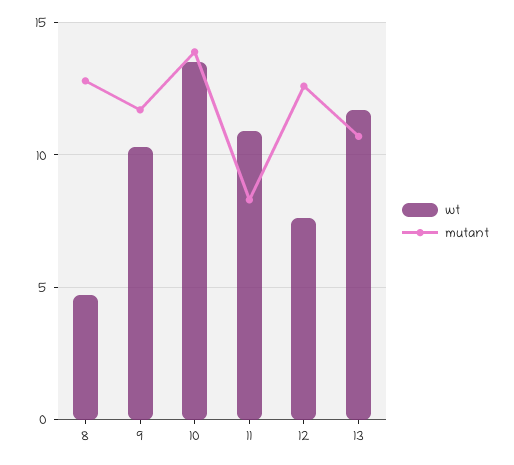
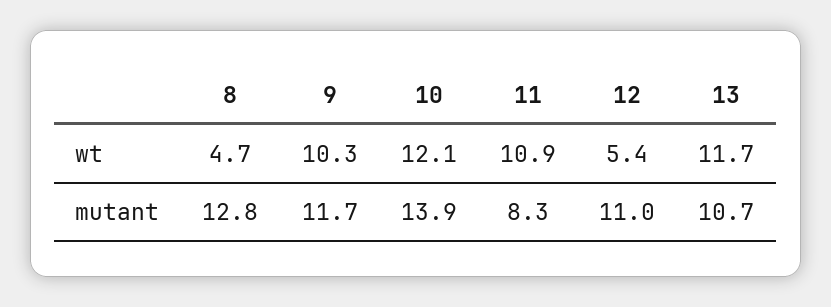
  {
    "wt": {
      "8": 4.7,
      "9": 10.3,
-     "10": 13.5,
+     "10": 12.1,
      "11": 10.9,
-     "12": 7.5,
+     "12": 5.4,
      "13": 11.7
    },
    "mutant": {
      "8": 12.8,
      "9": 11.7,
      "10": 13.9,
      "11": 8.3,
-     "12": 12.5,
+     "12": 11,
      "13": 10.7
    }
  }

